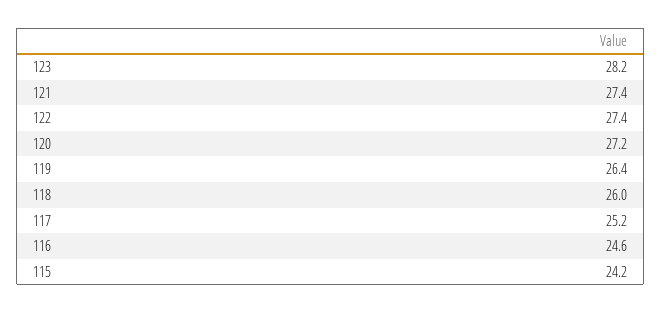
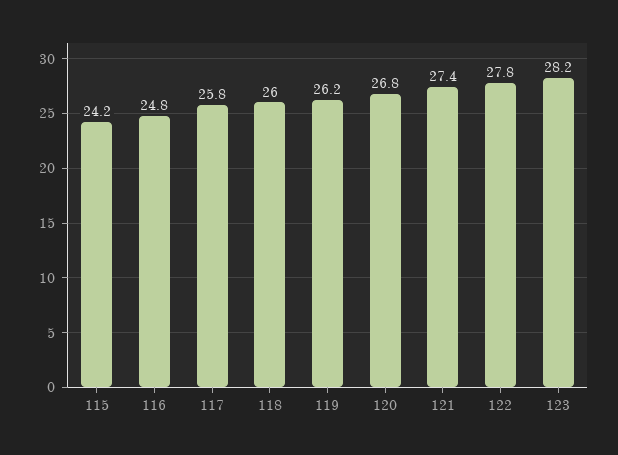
  {
    "123": 28.2,
    "121": 27.4,
-   "122": 27.4,
+   "122": 27.8,
-   "120": 27.2,
+   "120": 26.8,
-   "119": 26.4,
+   "119": 26.2,
    "118": 26,
-   "117": 25.2,
+   "117": 25.8,
-   "116": 24.6,
+   "116": 24.8,
    "115": 24.2
  }

